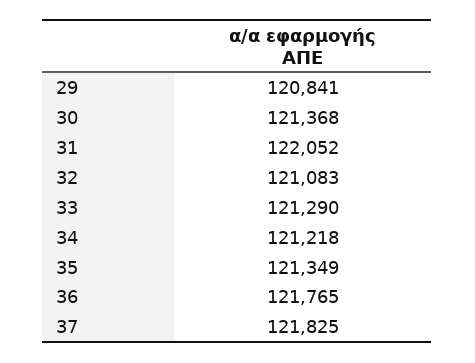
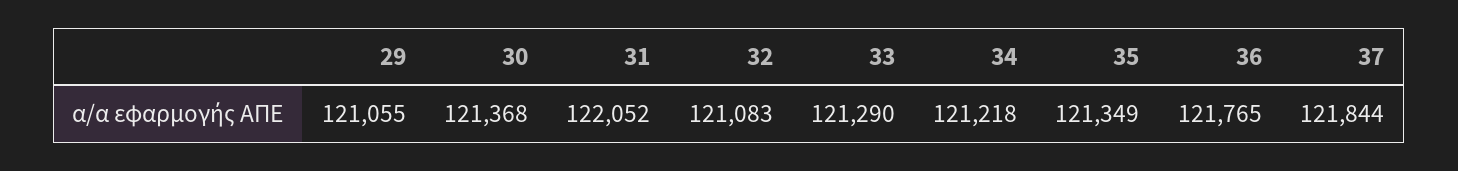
  {
-   "29": 120841,
+   "29": 121055,
    "30": 121368,
    "31": 122052,
    "32": 121083,
    "33": 121290,
    "34": 121218,
    "35": 121349,
    "36": 121765,
-   "37": 121825
+   "37": 121844
  }

